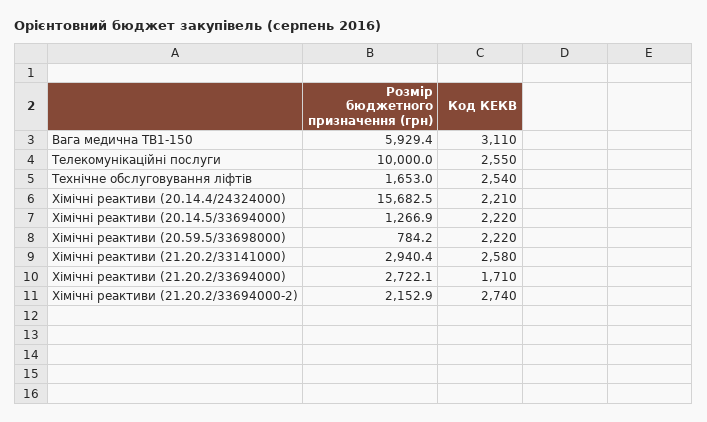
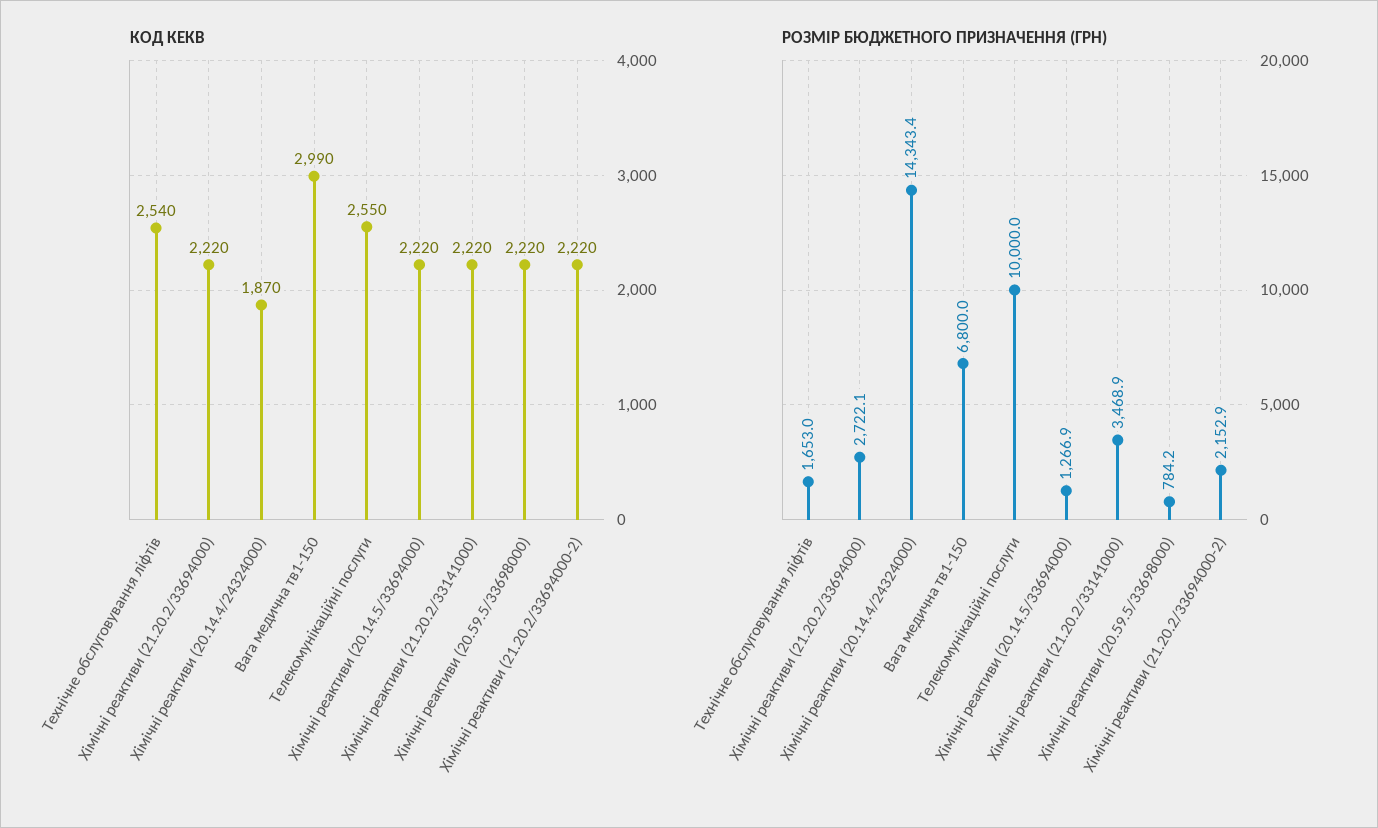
  {
    "Розмір бюджетного призначення (грн)": {
-     "Вага медична ТВ1-150": 5929.4,
+     "Вага медична ТВ1-150": 6800,
      "Телекомунікаційні послуги": 10000,
      "Технічне обслуговування ліфтів": 1653,
-     "Хімічні реактиви (20.14.4/24324000)": 15682.5,
+     "Хімічні реактиви (20.14.4/24324000)": 14343.4,
      "Хімічні реактиви (20.14.5/33694000)": 1266.9,
      "Хімічні реактиви (20.59.5/33698000)": 784.2,
-     "Хімічні реактиви (21.20.2/33141000)": 2940.4,
+     "Хімічні реактиви (21.20.2/33141000)": 3468.9,
      "Хімічні реактиви (21.20.2/33694000)": 2722.1,
      "Хімічні реактиви (21.20.2/33694000-2)": 2152.9
    },
    "Код КЕКВ": {
-     "Вага медична ТВ1-150": 3110,
+     "Вага медична ТВ1-150": 2990,
      "Телекомунікаційні послуги": 2550,
      "Технічне обслуговування ліфтів": 2540,
-     "Хімічні реактиви (20.14.4/24324000)": 2210,
+     "Хімічні реактиви (20.14.4/24324000)": 1870,
      "Хімічні реактиви (20.14.5/33694000)": 2220,
      "Хімічні реактиви (20.59.5/33698000)": 2220,
-     "Хімічні реактиви (21.20.2/33141000)": 2580,
+     "Хімічні реактиви (21.20.2/33141000)": 2220,
-     "Хімічні реактиви (21.20.2/33694000)": 1710,
+     "Хімічні реактиви (21.20.2/33694000)": 2220,
-     "Хімічні реактиви (21.20.2/33694000-2)": 2740
+     "Хімічні реактиви (21.20.2/33694000-2)": 2220
    }
  }

